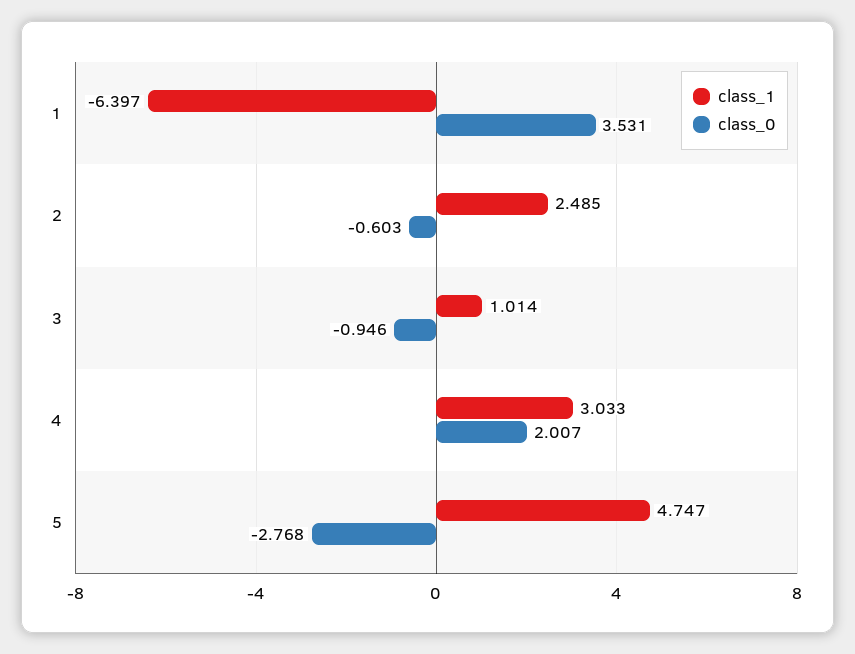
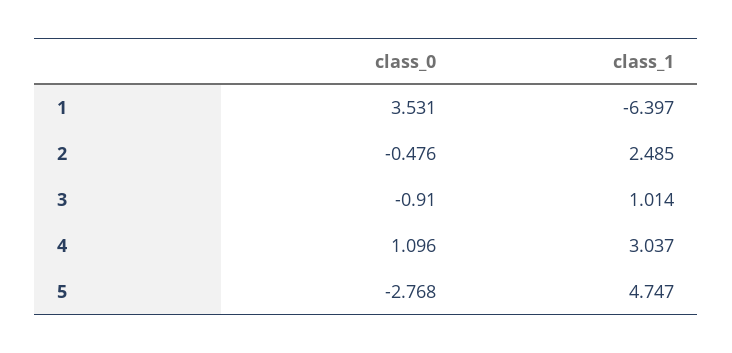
  {
    "class_1": {
      "1": -6.397,
      "2": 2.485,
      "3": 1.014,
-     "4": 3.033,
+     "4": 3.037,
      "5": 4.747
    },
    "class_0": {
      "1": 3.531,
-     "2": -0.603,
+     "2": -0.476,
-     "3": -0.946,
+     "3": -0.91,
-     "4": 2.007,
+     "4": 1.096,
      "5": -2.768
    }
  }

